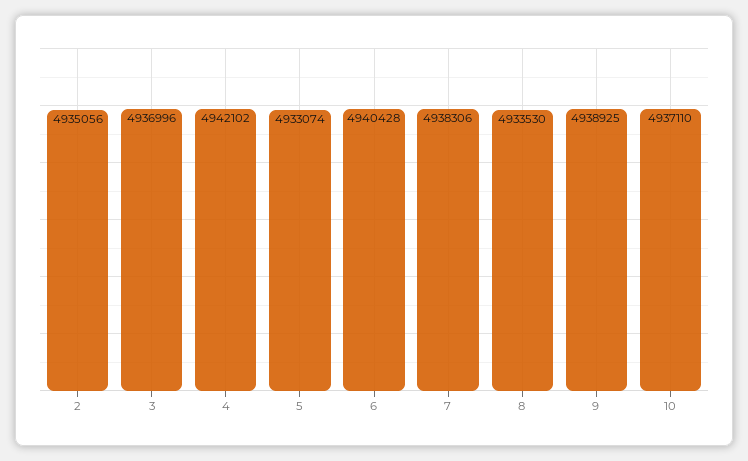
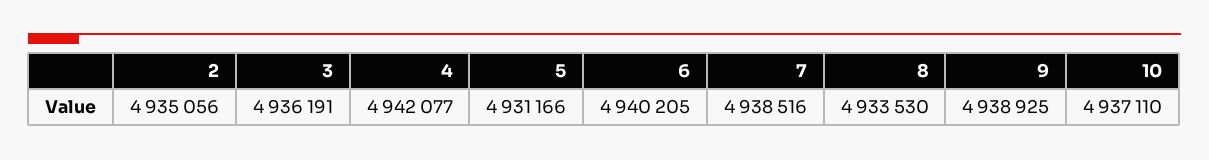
  {
    "2": 4935056,
-   "3": 4936996,
+   "3": 4936191,
-   "4": 4942102,
+   "4": 4942077,
-   "5": 4933074,
+   "5": 4931166,
-   "6": 4940428,
+   "6": 4940205,
-   "7": 4938306,
+   "7": 4938516,
    "8": 4933530,
    "9": 4938925,
    "10": 4937110
  }

